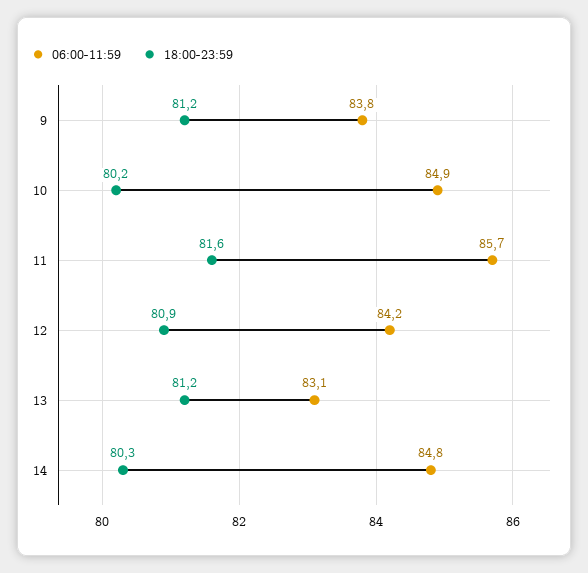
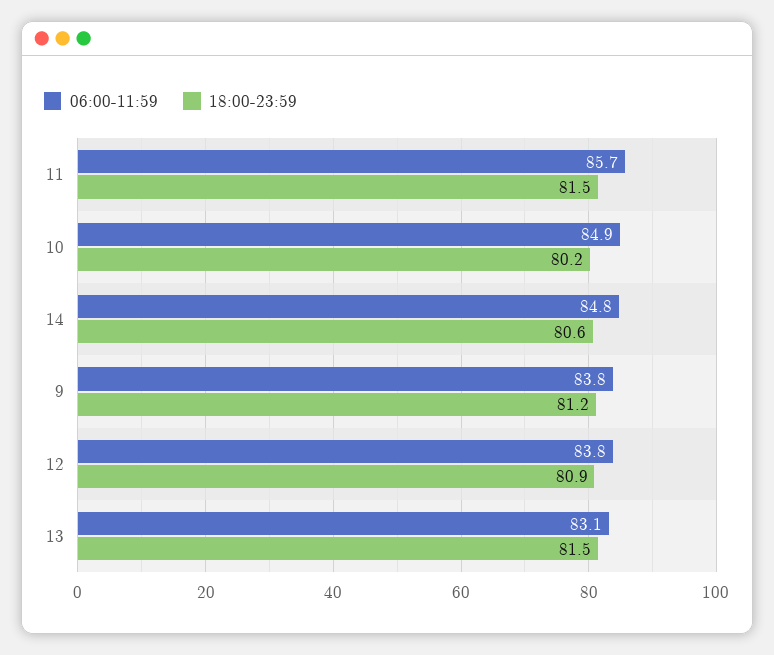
  {
    "06:00-11:59": {
      "9": 83.8,
      "10": 84.9,
      "11": 85.7,
-     "12": 84.2,
+     "12": 83.8,
      "13": 83.1,
      "14": 84.8
    },
    "18:00-23:59": {
      "9": 81.2,
      "10": 80.2,
-     "11": 81.6,
+     "11": 81.5,
      "12": 80.9,
-     "13": 81.2,
+     "13": 81.5,
-     "14": 80.3
+     "14": 80.6
    }
  }

